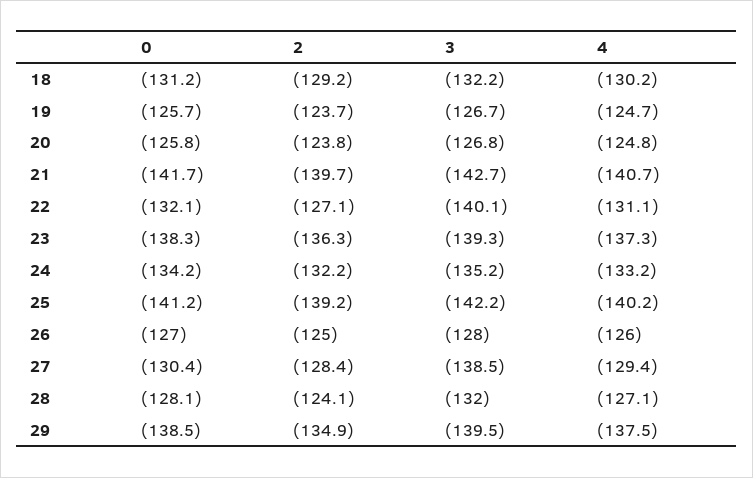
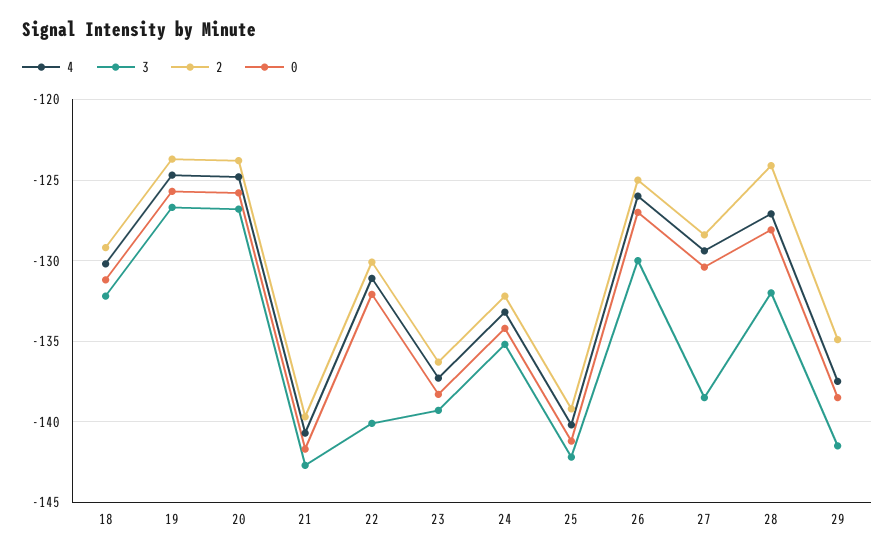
  {
    "0": {
      "18": -131.2,
      "19": -125.7,
      "20": -125.8,
      "21": -141.7,
      "22": -132.1,
      "23": -138.3,
      "24": -134.2,
      "25": -141.2,
      "26": -127,
      "27": -130.4,
      "28": -128.1,
      "29": -138.5
    },
    "2": {
      "18": -129.2,
      "19": -123.7,
      "20": -123.8,
      "21": -139.7,
-     "22": -127.1,
+     "22": -130,
      "23": -136.3,
      "24": -132.2,
      "25": -139.2,
      "26": -125,
      "27": -128.4,
      "28": -124.1,
      "29": -134.9
    },
    "3": {
      "18": -132.2,
      "19": -126.7,
      "20": -126.8,
      "21": -142.7,
      "22": -140.1,
      "23": -139.3,
      "24": -135.2,
      "25": -142.2,
-     "26": -128,
+     "26": -130,
      "27": -138.5,
      "28": -132,
-     "29": -139.5
+     "29": -141.5
    },
    "4": {
      "18": -130.2,
      "19": -124.7,
      "20": -124.8,
      "21": -140.7,
      "22": -131.1,
      "23": -137.3,
      "24": -133.2,
      "25": -140.2,
      "26": -126,
      "27": -129.4,
      "28": -127.1,
      "29": -137.5
    }
  }

